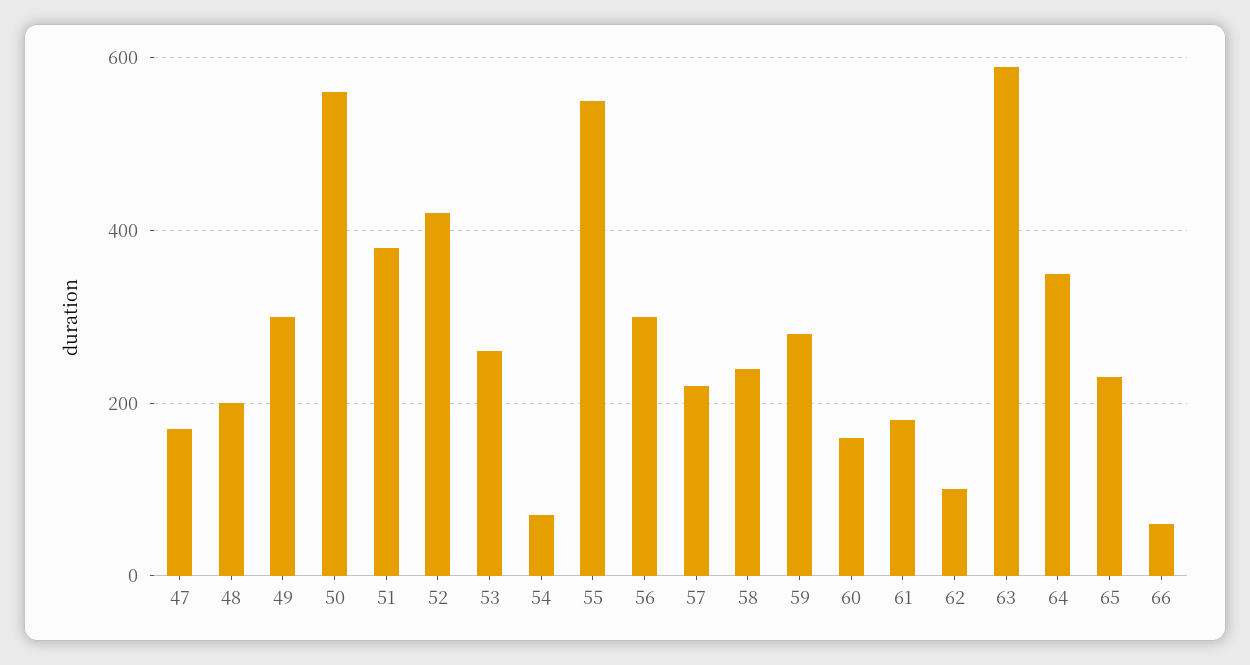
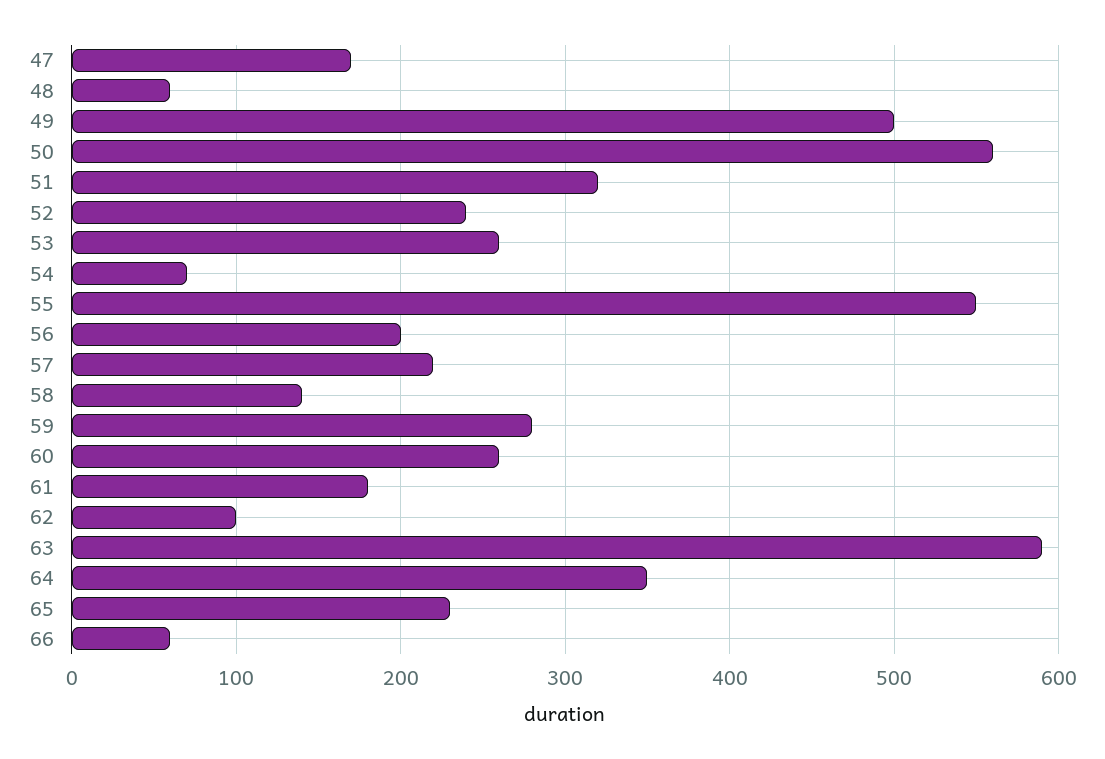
  {
    "47": 170,
-   "48": 200,
+   "48": 60,
-   "49": 300,
+   "49": 500,
    "50": 560,
-   "51": 380,
+   "51": 320,
-   "52": 420,
+   "52": 240,
    "53": 260,
    "54": 70,
    "55": 550,
-   "56": 300,
+   "56": 200,
    "57": 220,
-   "58": 240,
+   "58": 140,
    "59": 280,
-   "60": 160,
+   "60": 260,
    "61": 180,
    "62": 100,
    "63": 590,
    "64": 350,
    "65": 230,
    "66": 60
  }

